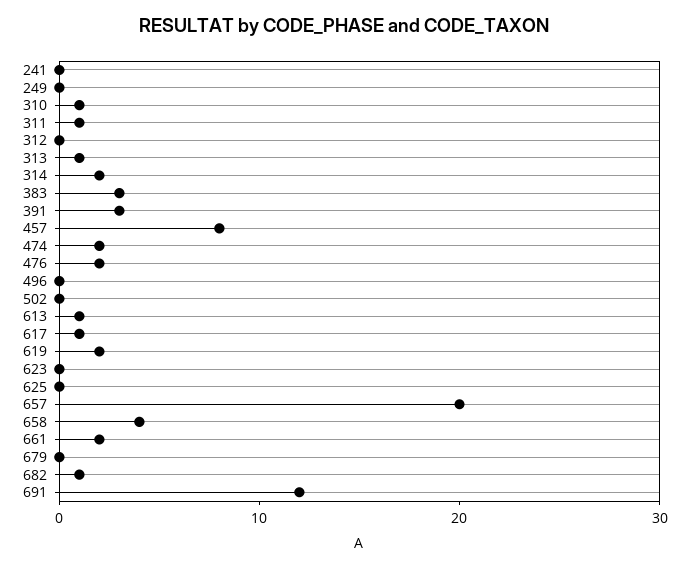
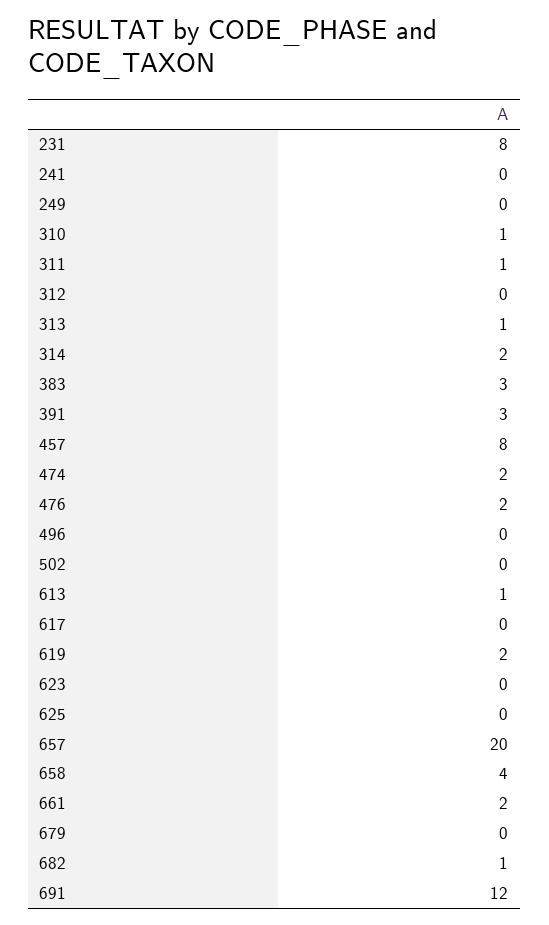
  {
    "241": 0,
    "249": 0,
    "310": 1,
    "311": 1,
    "312": 0,
    "313": 1,
    "314": 2,
    "383": 3,
    "391": 3,
    "457": 8,
    "474": 2,
    "476": 2,
    "496": 0,
    "502": 0,
    "613": 1,
-   "617": 1,
+   "617": 0,
    "619": 2,
    "623": 0,
    "625": 0,
    "657": 20,
    "658": 4,
    "661": 2,
    "679": 0,
    "682": 1,
-   "691": 12
+   "691": 12,
+   "231": 8
  }

